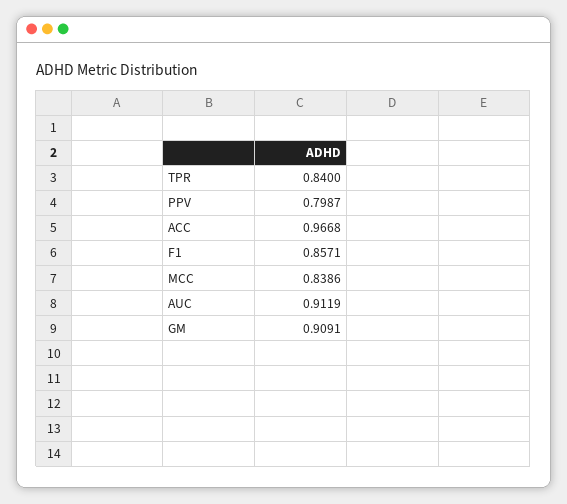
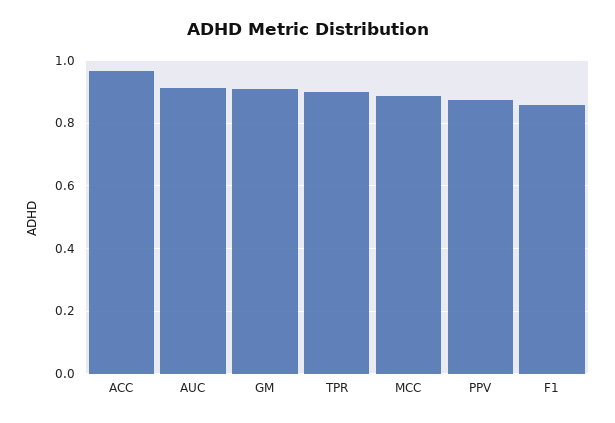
  {
-   "TPR": 0.84,
+   "TPR": 0.9,
-   "PPV": 0.7987,
+   "PPV": 0.88,
    "ACC": 0.9668,
    "F1": 0.8571,
-   "MCC": 0.8386,
+   "MCC": 0.88,
    "AUC": 0.9119,
    "GM": 0.9091
  }

